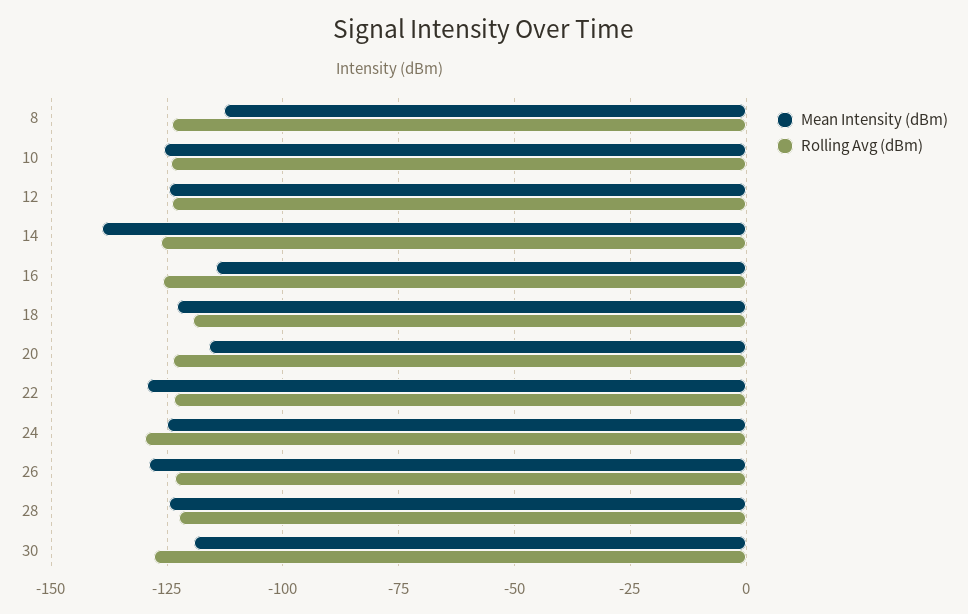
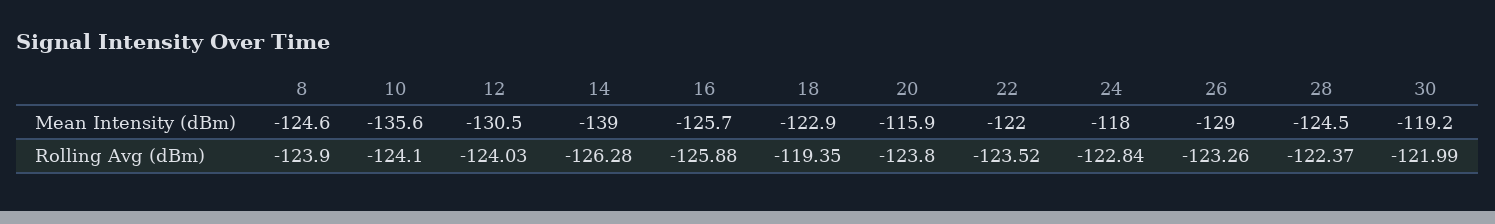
  {
    "Mean Intensity (dBm)": {
-     "8": -112.5,
+     "8": -124.6,
-     "10": -125,
+     "10": -135.6,
-     "12": -125,
+     "12": -130.5,
      "14": -139,
-     "16": -115,
+     "16": -125.7,
      "18": -122.9,
      "20": -115.9,
-     "22": -130,
+     "22": -122,
-     "24": -125,
+     "24": -118,
      "26": -129,
      "28": -124.5,
      "30": -119.2
    },
    "Rolling Avg (dBm)": {
      "8": -123.9,
      "10": -124.1,
      "12": -124.03,
      "14": -126.28,
      "16": -125.88,
      "18": -119.35,
      "20": -123.8,
      "22": -123.52,
-     "24": -130,
+     "24": -122.84,
      "26": -123.26,
      "28": -122.37,
-     "30": -127.5
+     "30": -121.99
    }
  }

